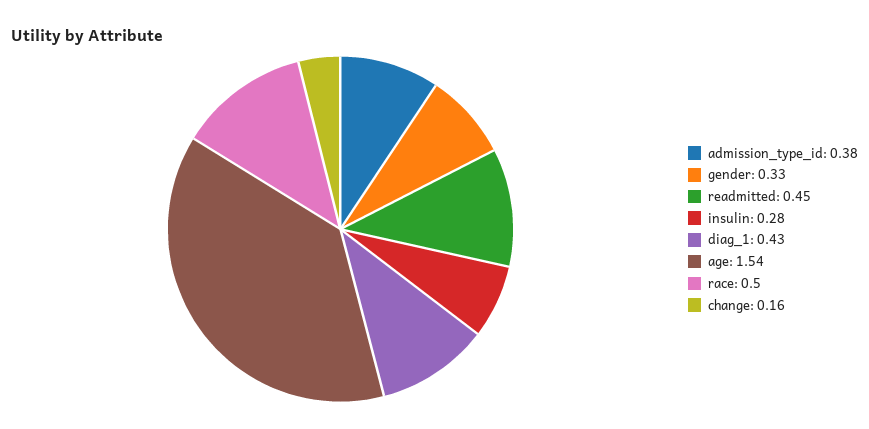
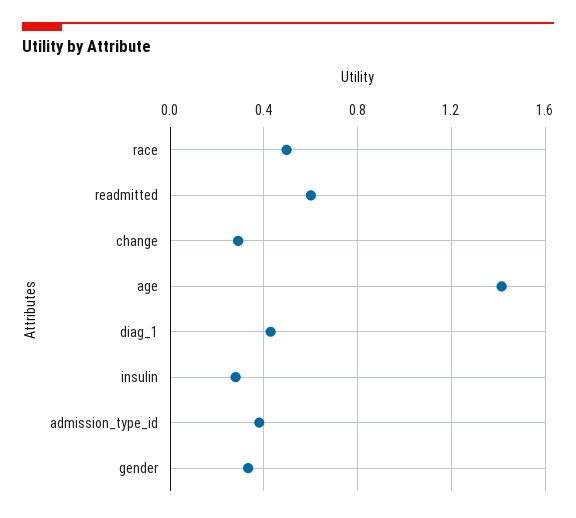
  {
    "admission_type_id": 0.38,
    "gender": 0.33,
-   "readmitted": 0.45,
+   "readmitted": 0.6,
    "insulin": 0.28,
    "diag_1": 0.43,
-   "age": 1.54,
+   "age": 1.4,
    "race": 0.5,
-   "change": 0.16
+   "change": 0.3
  }

